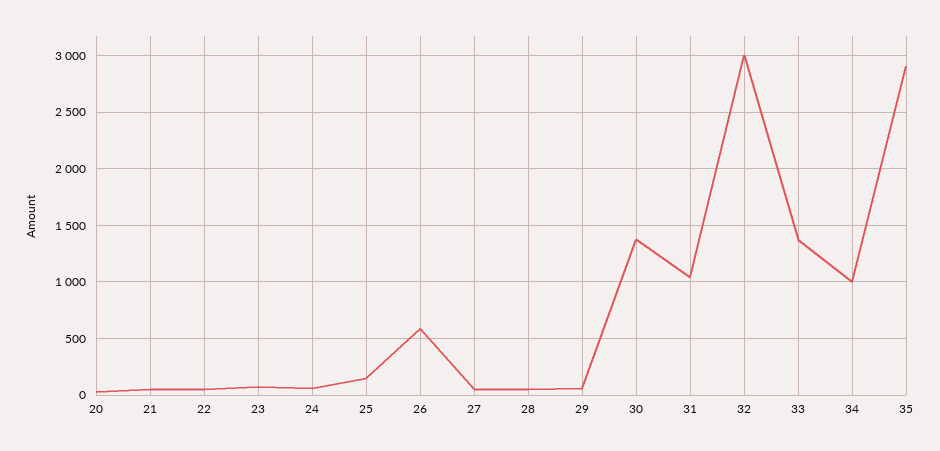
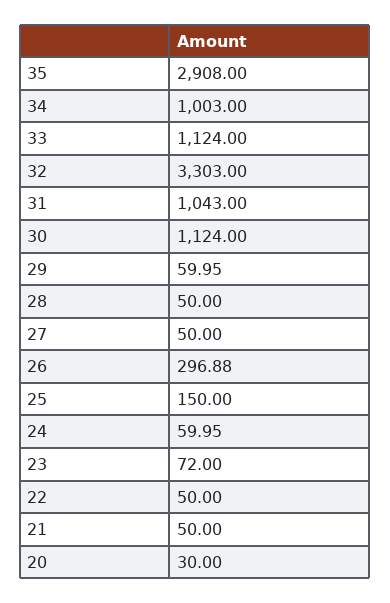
  {
    "20": 30,
    "21": 50,
    "22": 50,
    "23": 72,
    "24": 59.95,
    "25": 150,
-   "26": 600,
+   "26": 296.88,
    "27": 50,
    "28": 50,
    "29": 59.95,
-   "30": 1400,
+   "30": 1124,
    "31": 1043,
-   "32": 3000,
+   "32": 3303,
-   "33": 1400,
+   "33": 1124,
    "34": 1003,
    "35": 2908
  }

